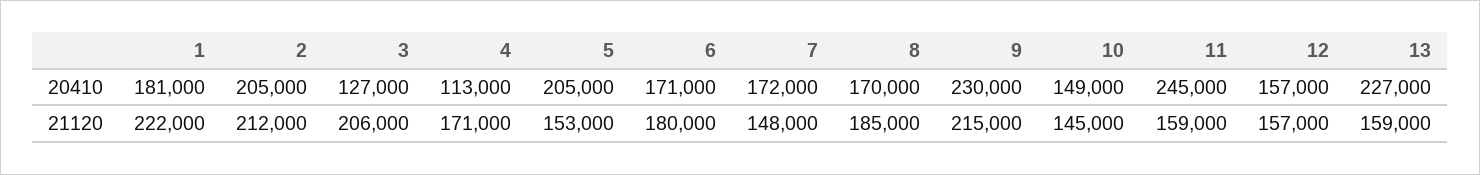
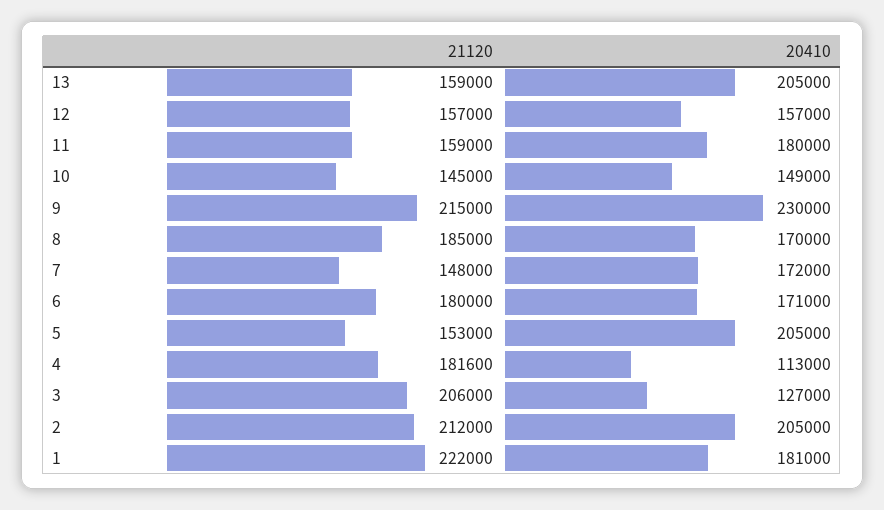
  {
    "1": {
      "20410": 181000,
      "21120": 222000
    },
    "2": {
      "20410": 205000,
      "21120": 212000
    },
    "3": {
      "20410": 127000,
      "21120": 206000
    },
    "4": {
      "20410": 113000,
-     "21120": 171000
+     "21120": 181600
    },
    "5": {
      "20410": 205000,
      "21120": 153000
    },
    "6": {
      "20410": 171000,
      "21120": 180000
    },
    "7": {
      "20410": 172000,
      "21120": 148000
    },
    "8": {
      "20410": 170000,
      "21120": 185000
    },
    "9": {
      "20410": 230000,
      "21120": 215000
    },
    "10": {
      "20410": 149000,
      "21120": 145000
    },
    "11": {
-     "20410": 245000,
+     "20410": 180000,
      "21120": 159000
    },
    "12": {
      "20410": 157000,
      "21120": 157000
    },
    "13": {
-     "20410": 227000,
+     "20410": 205000,
      "21120": 159000
    }
  }

